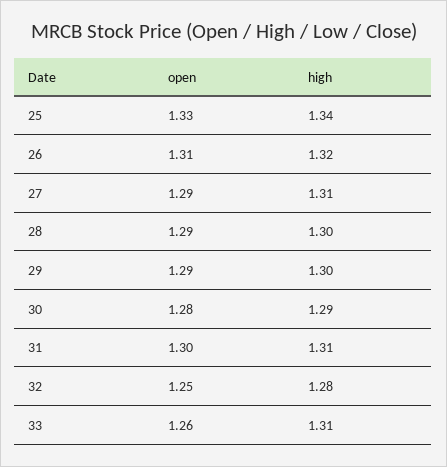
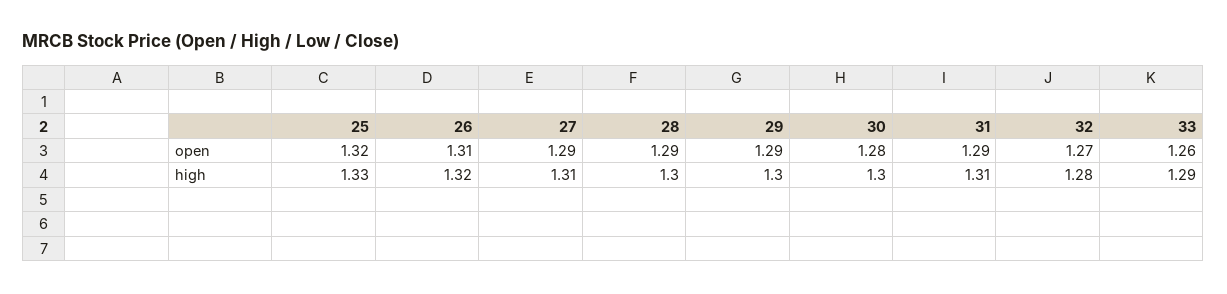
  {
    "open": {
-     "25": 1.33,
+     "25": 1.32,
      "26": 1.31,
      "27": 1.29,
      "28": 1.29,
      "29": 1.29,
      "30": 1.28,
-     "31": 1.3,
+     "31": 1.29,
-     "32": 1.25,
+     "32": 1.27,
      "33": 1.26
    },
    "high": {
-     "25": 1.34,
+     "25": 1.33,
      "26": 1.32,
      "27": 1.31,
      "28": 1.3,
      "29": 1.3,
-     "30": 1.29,
+     "30": 1.3,
      "31": 1.31,
      "32": 1.28,
-     "33": 1.31
+     "33": 1.29
    }
  }

